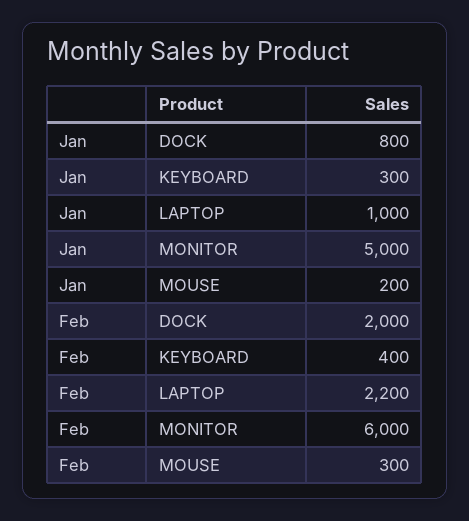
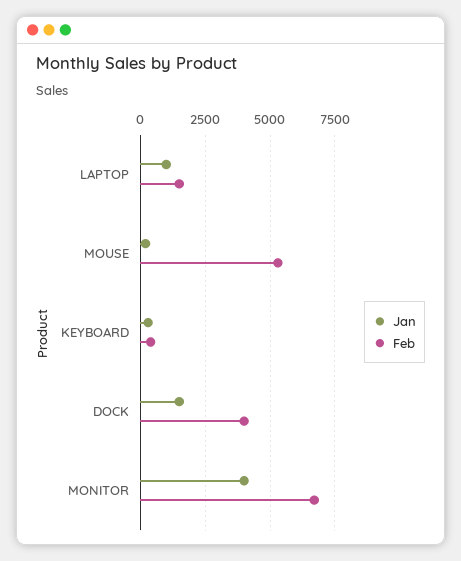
  {
    "Jan": {
-     "DOCK": 800,
+     "DOCK": 1500,
      "KEYBOARD": 300,
      "LAPTOP": 1000,
-     "MONITOR": 5000,
+     "MONITOR": 4000,
      "MOUSE": 200
    },
    "Feb": {
-     "DOCK": 2000,
+     "DOCK": 4000,
      "KEYBOARD": 400,
-     "LAPTOP": 2200,
+     "LAPTOP": 1500,
-     "MONITOR": 6000,
+     "MONITOR": 6750,
-     "MOUSE": 300
+     "MOUSE": 5250
    }
  }

